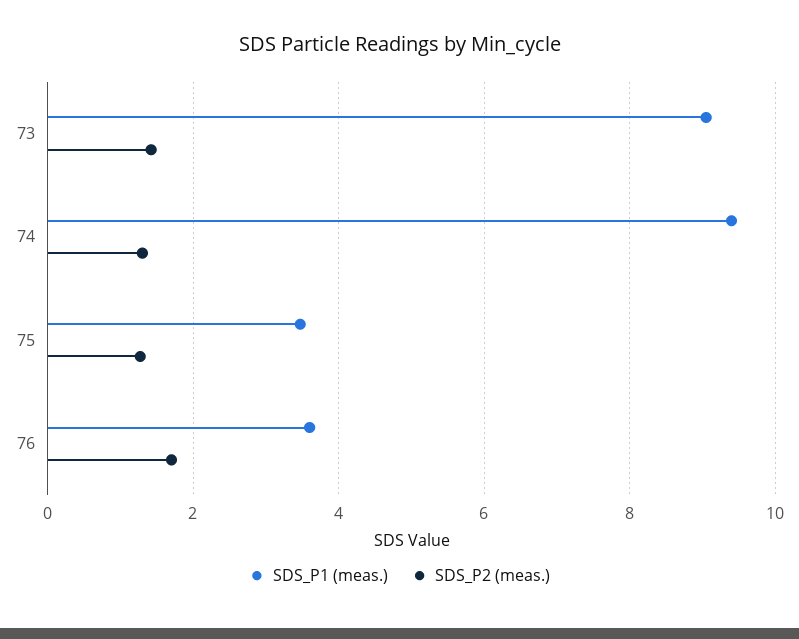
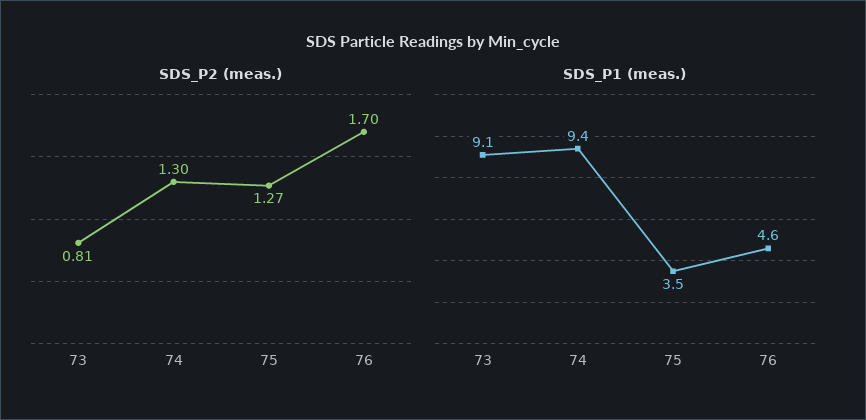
  {
    "SDS_P1 (meas.)": {
      "73": 9.1,
      "74": 9.4,
      "75": 3.5,
-     "76": 3.6
+     "76": 4.6
    },
    "SDS_P2 (meas.)": {
-     "73": 1.4,
+     "73": 0.81,
      "74": 1.3,
      "75": 1.27,
      "76": 1.7
    }
  }

